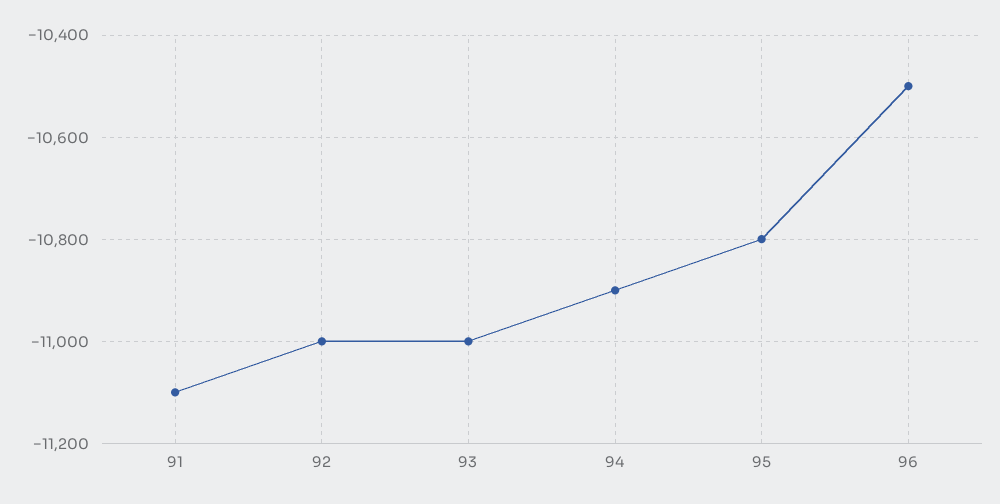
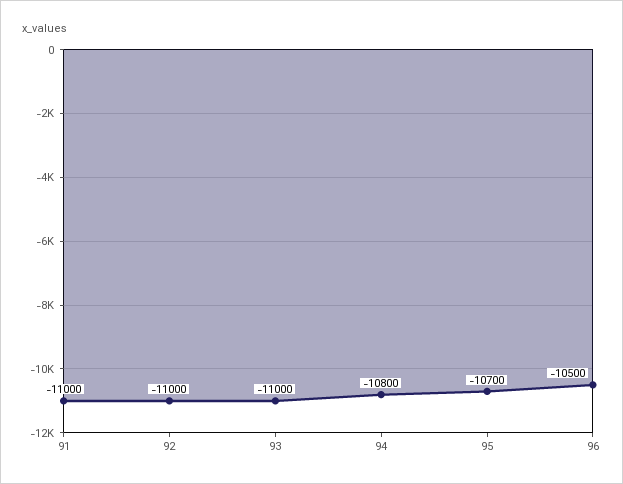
  {
-   "91": -11100,
+   "91": -11000,
    "92": -11000,
    "93": -11000,
-   "94": -10900,
+   "94": -10800,
-   "95": -10800,
+   "95": -10700,
    "96": -10500
  }

